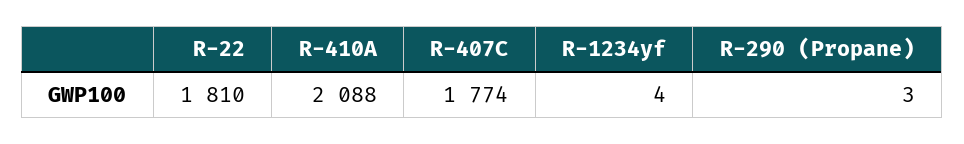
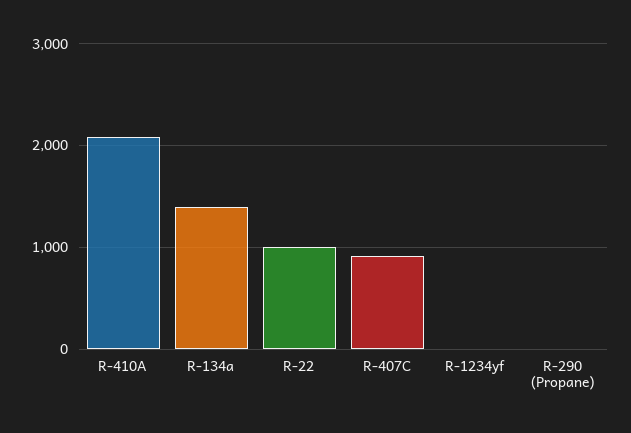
  {
-   "R-22": 1810,
+   "R-22": 1000,
    "R-410A": 2088,
-   "R-407C": 1774,
+   "R-407C": 900,
    "R-1234yf": 4,
-   "R-290 (Propane)": 3
+   "R-290 (Propane)": 3,
+   "R-134a": 1400
  }

